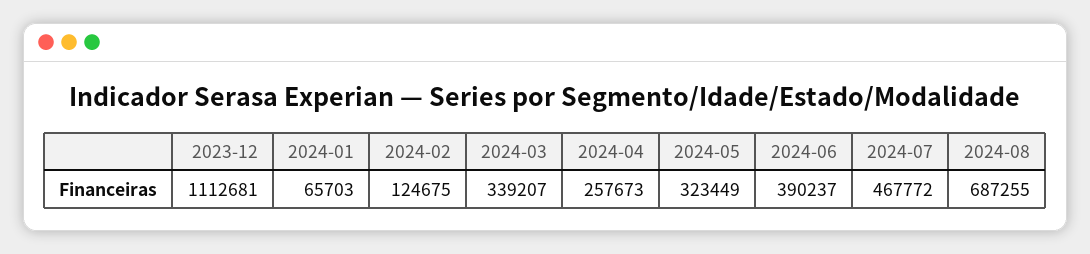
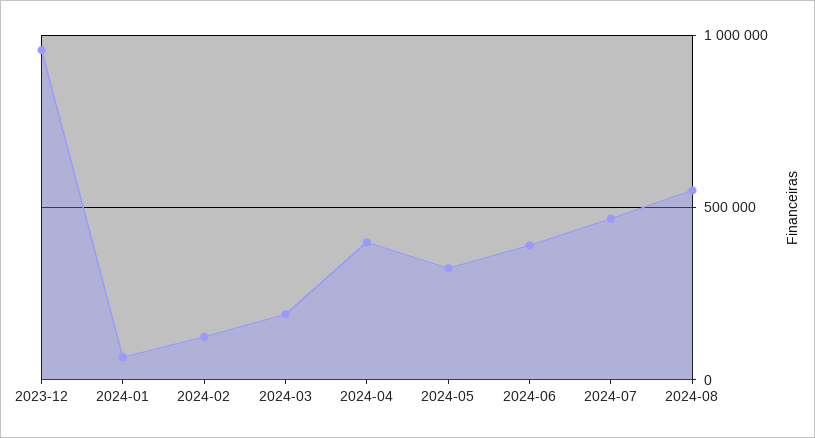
  {
-   "2023-12": 1112681,
+   "2023-12": 950000,
    "2024-01": 65703,
    "2024-02": 124675,
-   "2024-03": 339207,
+   "2024-03": 200000,
-   "2024-04": 257673,
+   "2024-04": 400000,
    "2024-05": 323449,
    "2024-06": 390237,
    "2024-07": 467772,
-   "2024-08": 687255
+   "2024-08": 550000
  }

